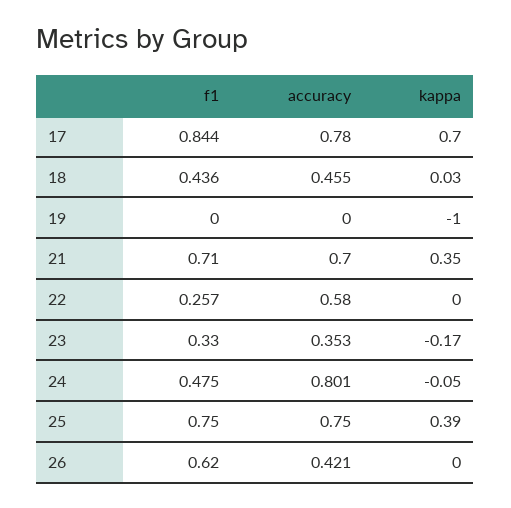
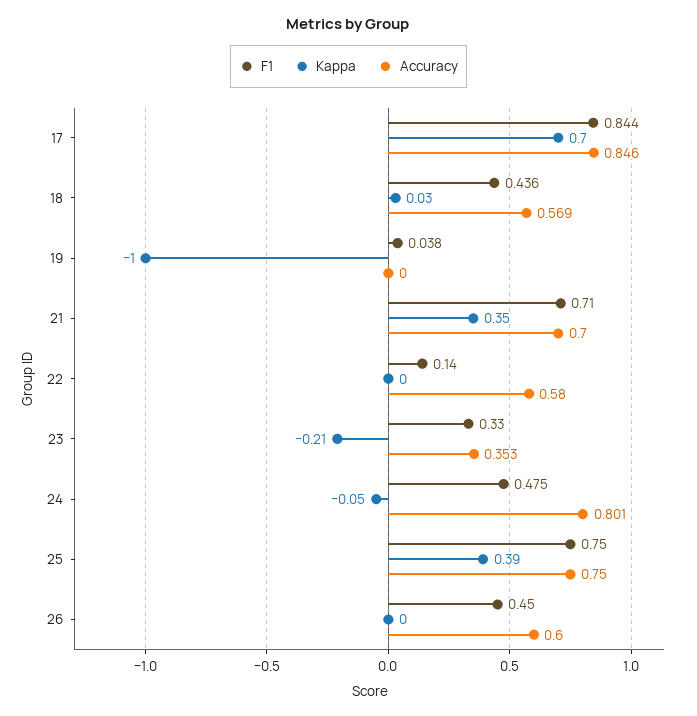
  {
    "f1": {
      "17": 0.844,
      "18": 0.436,
-     "19": 0,
+     "19": 0.038,
      "21": 0.71,
-     "22": 0.257,
+     "22": 0.14,
      "23": 0.33,
      "24": 0.475,
      "25": 0.75,
-     "26": 0.62
+     "26": 0.45
    },
    "accuracy": {
-     "17": 0.78,
+     "17": 0.846,
-     "18": 0.455,
+     "18": 0.569,
      "19": 0,
      "21": 0.7,
      "22": 0.58,
      "23": 0.353,
      "24": 0.801,
      "25": 0.75,
-     "26": 0.421
+     "26": 0.6
    },
    "kappa": {
      "17": 0.7,
      "18": 0.03,
      "19": -1,
      "21": 0.35,
      "22": 0,
-     "23": -0.17,
+     "23": -0.21,
      "24": -0.05,
      "25": 0.39,
      "26": 0
    }
  }

